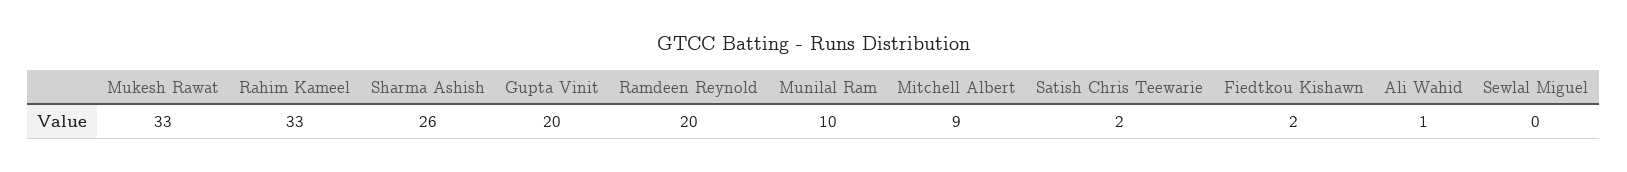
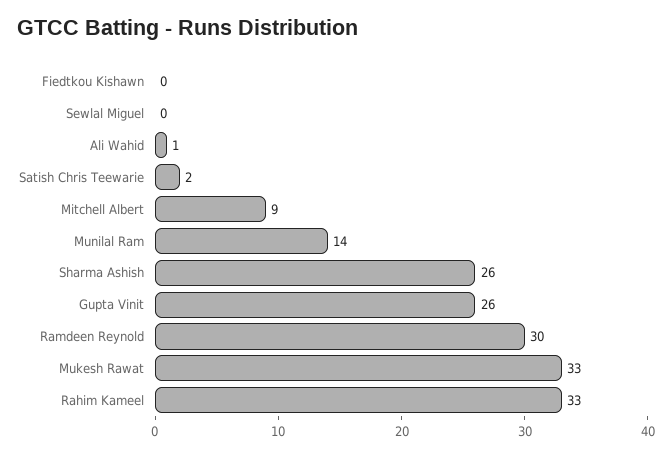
  {
    "Mukesh Rawat": 33,
    "Rahim Kameel": 33,
    "Sharma Ashish": 26,
-   "Gupta Vinit": 20,
+   "Gupta Vinit": 26,
-   "Ramdeen Reynold": 20,
+   "Ramdeen Reynold": 30,
-   "Munilal Ram": 10,
+   "Munilal Ram": 14,
    "Mitchell Albert": 9,
    "Satish Chris Teewarie": 2,
-   "Fiedtkou Kishawn": 2,
+   "Fiedtkou Kishawn": 0,
    "Ali Wahid": 1,
    "Sewlal Miguel": 0
  }

